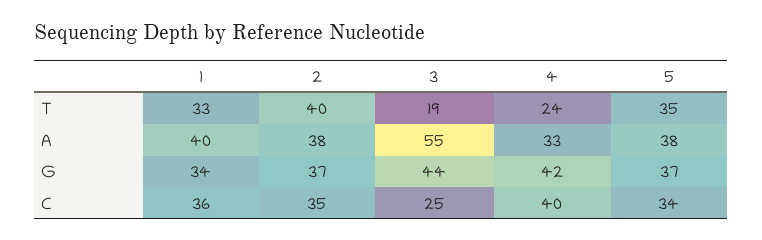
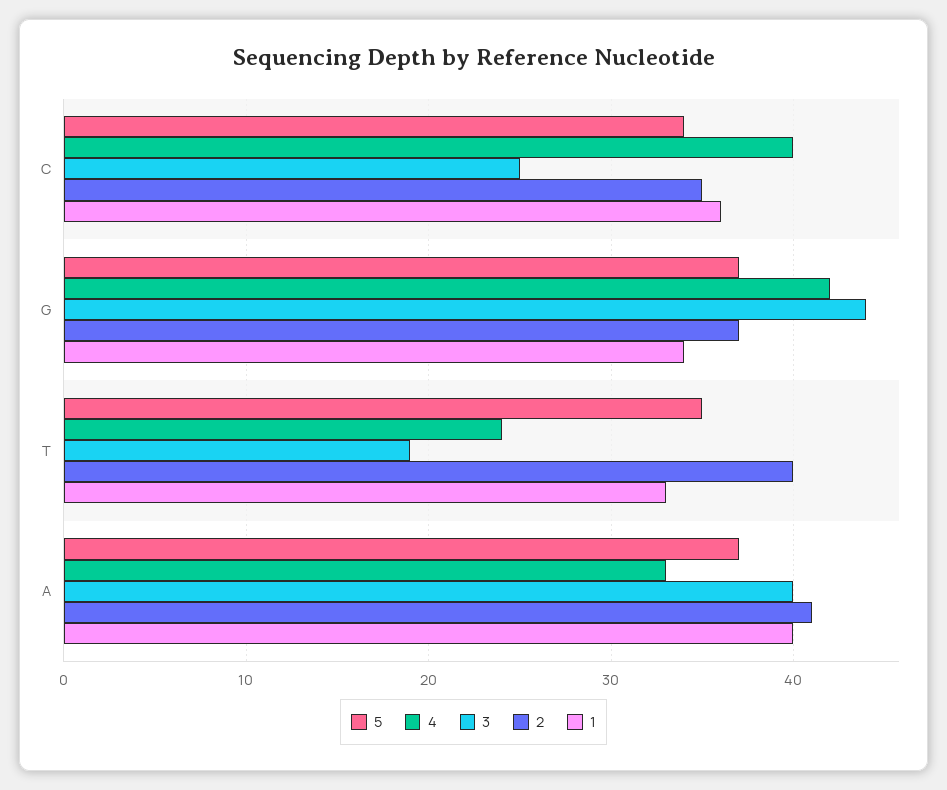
  {
    "1": {
      "T": 33,
      "A": 40,
      "G": 34,
      "C": 36
    },
    "2": {
      "T": 40,
-     "A": 38,
+     "A": 41,
      "G": 37,
      "C": 35
    },
    "3": {
      "T": 19,
-     "A": 55,
+     "A": 40,
      "G": 44,
      "C": 25
    },
    "4": {
      "T": 24,
      "A": 33,
      "G": 42,
      "C": 40
    },
    "5": {
      "T": 35,
-     "A": 38,
+     "A": 37,
      "G": 37,
      "C": 34
    }
  }

